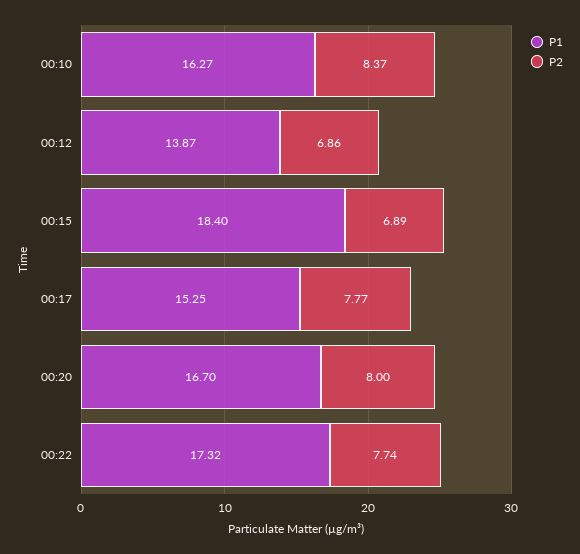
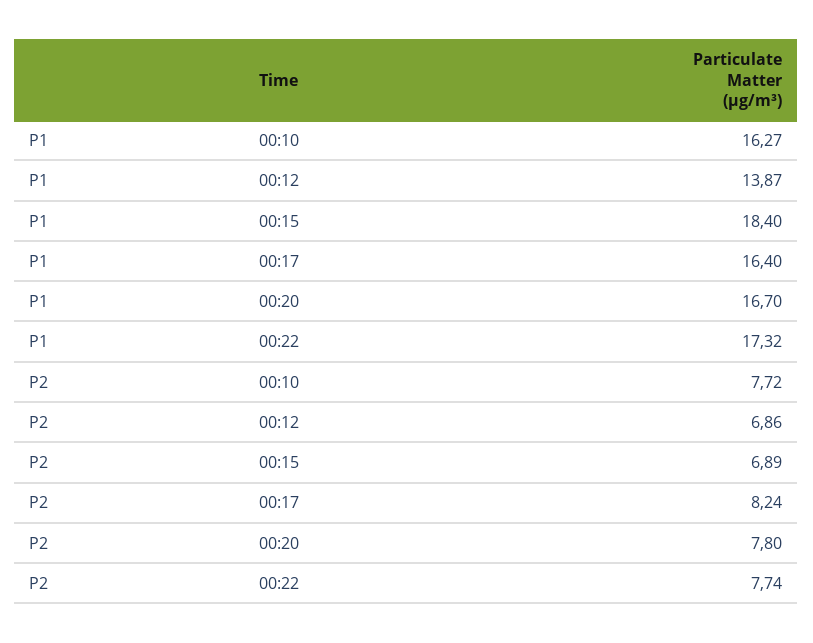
  {
    "P1": {
      "00:10": 16.27,
      "00:12": 13.87,
      "00:15": 18.4,
-     "00:17": 15.25,
+     "00:17": 16.4,
      "00:20": 16.7,
      "00:22": 17.32
    },
    "P2": {
-     "00:10": 8.37,
+     "00:10": 7.72,
      "00:12": 6.86,
      "00:15": 6.89,
-     "00:17": 7.77,
+     "00:17": 8.24,
-     "00:20": 8,
+     "00:20": 7.8,
      "00:22": 7.74
    }
  }

